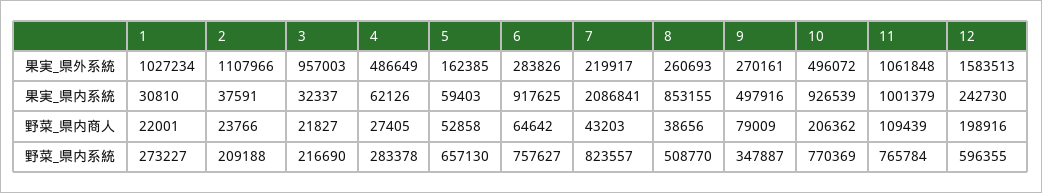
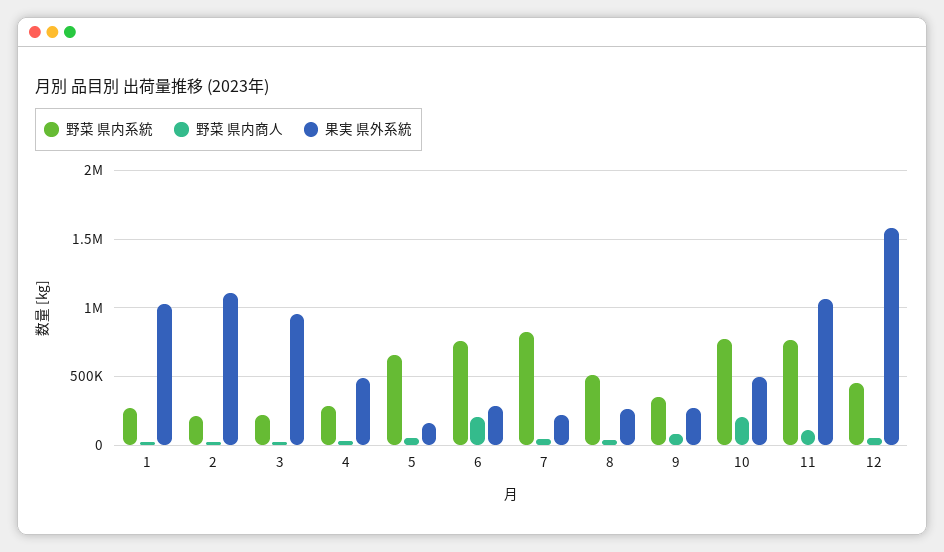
  {
    "果実_県外系統": {
      "1": 1027234,
      "2": 1107966,
      "3": 957003,
      "4": 486649,
      "5": 162385,
      "6": 283826,
      "7": 219917,
      "8": 260693,
      "9": 270161,
      "10": 496072,
      "11": 1061848,
      "12": 1583513
    },
-   "果実_県内系統": {
-     "1": 30810,
-     "2": 37591,
-     "3": 32337,
-     "4": 62126,
-     "5": 59403,
-     "6": 917625,
-     "7": 2086841,
-     "8": 853155,
-     "9": 497916,
-     "10": 926539,
-     "11": 1001379,
-     "12": 242730
-   },
    "野菜_県内商人": {
      "1": 22001,
      "2": 23766,
      "3": 21827,
      "4": 27405,
      "5": 52858,
-     "6": 64642,
+     "6": 200000,
      "7": 43203,
      "8": 38656,
      "9": 79009,
      "10": 206362,
      "11": 109439,
-     "12": 198916
+     "12": 50000
    },
    "野菜_県内系統": {
      "1": 273227,
      "2": 209188,
      "3": 216690,
      "4": 283378,
      "5": 657130,
      "6": 757627,
      "7": 823557,
      "8": 508770,
      "9": 347887,
      "10": 770369,
      "11": 765784,
-     "12": 596355
+     "12": 450000
    }
  }

